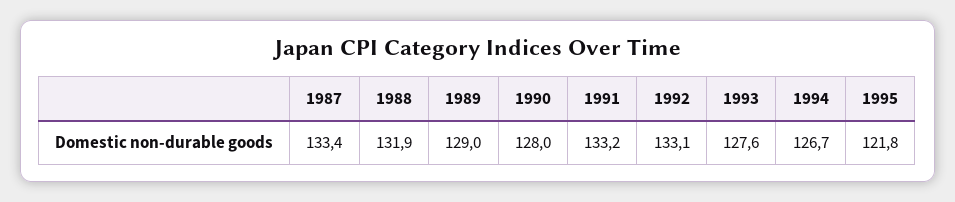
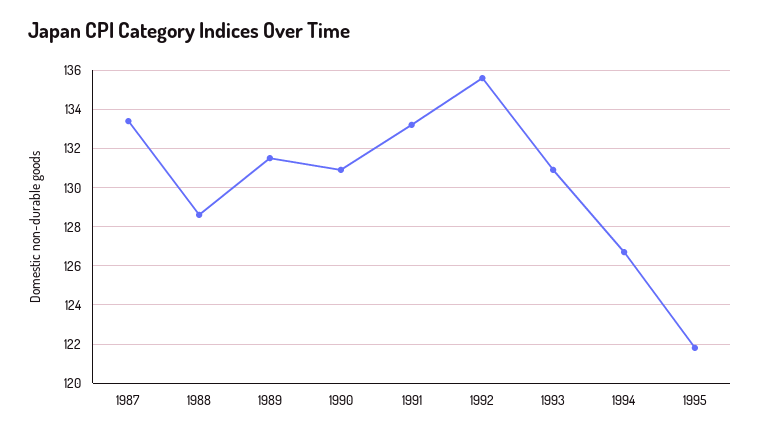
  {
    "1987": 133.4,
-   "1988": 131.9,
+   "1988": 128.5,
-   "1989": 129,
+   "1989": 131.5,
-   "1990": 128,
+   "1990": 131,
    "1991": 133.2,
-   "1992": 133.1,
+   "1992": 135.5,
-   "1993": 127.6,
+   "1993": 131,
    "1994": 126.7,
    "1995": 121.8
  }

